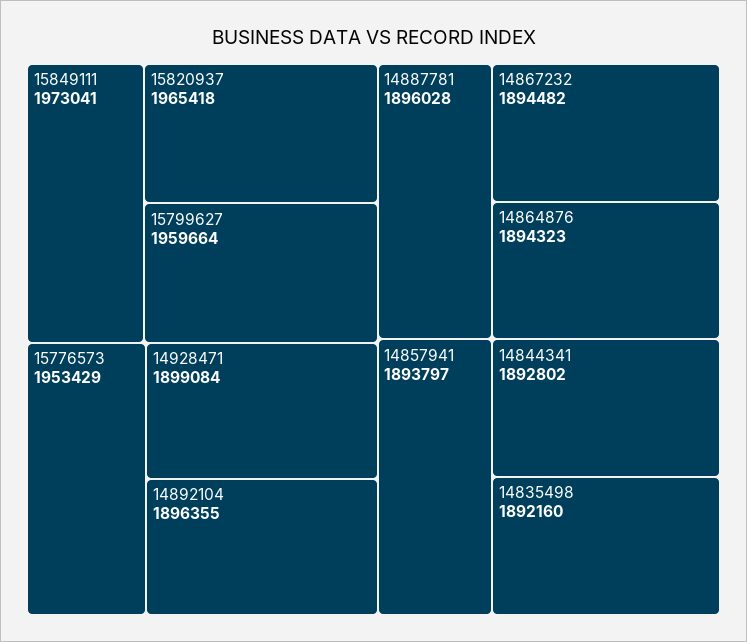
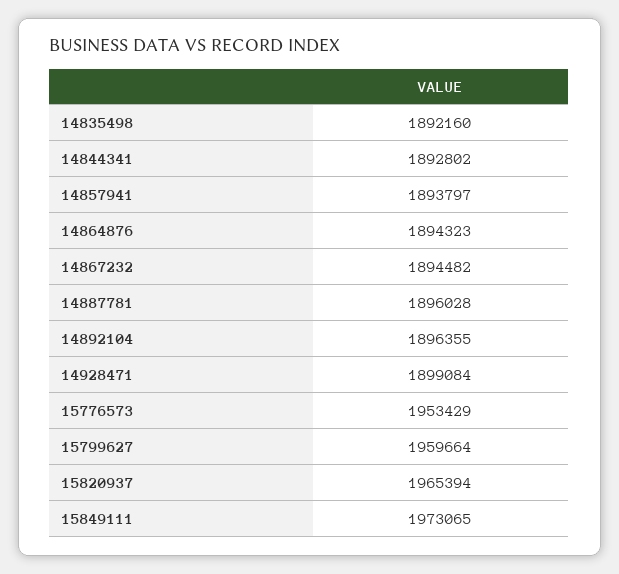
  {
-   "15849111": 1973041,
+   "15849111": 1973065,
-   "15820937": 1965418,
+   "15820937": 1965394,
    "15799627": 1959664,
    "15776573": 1953429,
    "14928471": 1899084,
    "14892104": 1896355,
    "14887781": 1896028,
    "14867232": 1894482,
    "14864876": 1894323,
    "14857941": 1893797,
    "14844341": 1892802,
    "14835498": 1892160
  }

